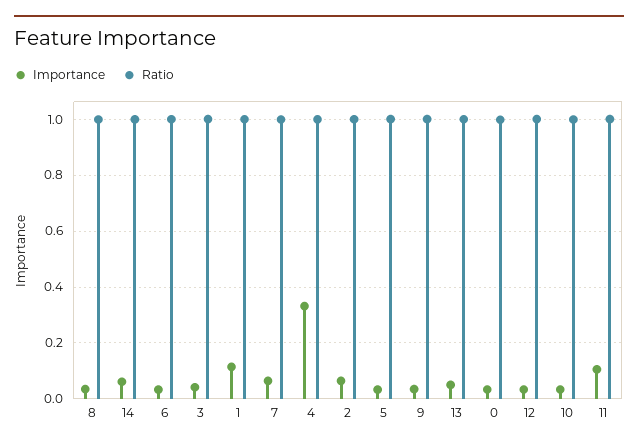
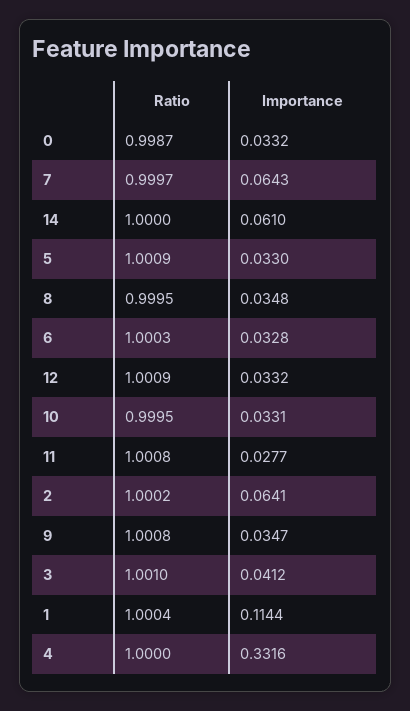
  {
    "Importance": {
      "8": 0.0348,
      "14": 0.061,
      "6": 0.0328,
      "3": 0.0412,
      "1": 0.1144,
      "7": 0.0643,
      "4": 0.3316,
      "2": 0.0641,
      "5": 0.033,
      "9": 0.0347,
-     "13": 0.05,
      "0": 0.0332,
      "12": 0.0332,
      "10": 0.0331,
-     "11": 0.1
+     "11": 0.0277
    },
    "Ratio": {
      "8": 0.9995,
      "14": 1,
      "6": 1.0003,
      "3": 1.001,
      "1": 1.0004,
      "7": 0.9997,
      "4": 1,
      "2": 1.0002,
      "5": 1.0009,
      "9": 1.0008,
-     "13": 1,
      "0": 0.9987,
      "12": 1.0009,
      "10": 0.9995,
      "11": 1.0008
    }
  }

